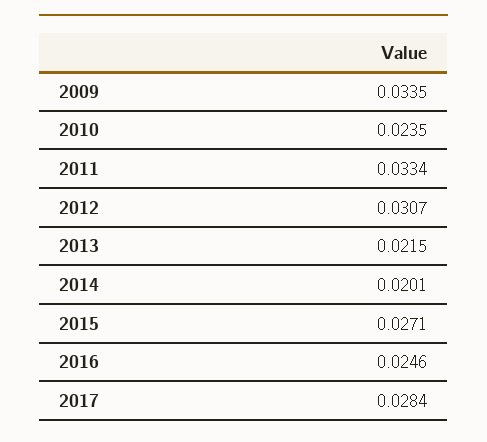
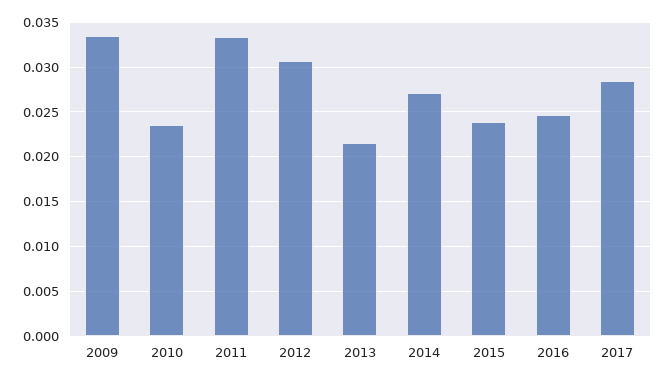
  {
    "2009": 0.0335,
    "2010": 0.0235,
    "2011": 0.0334,
    "2012": 0.0307,
    "2013": 0.0215,
-   "2014": 0.0201,
+   "2014": 0.027,
-   "2015": 0.0271,
+   "2015": 0.024,
    "2016": 0.0246,
    "2017": 0.0284
  }

